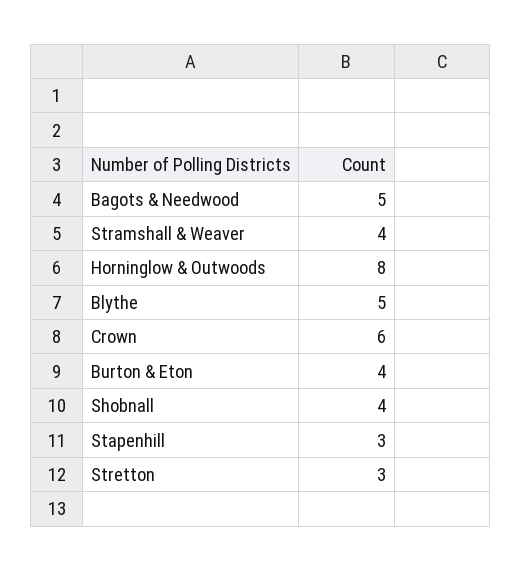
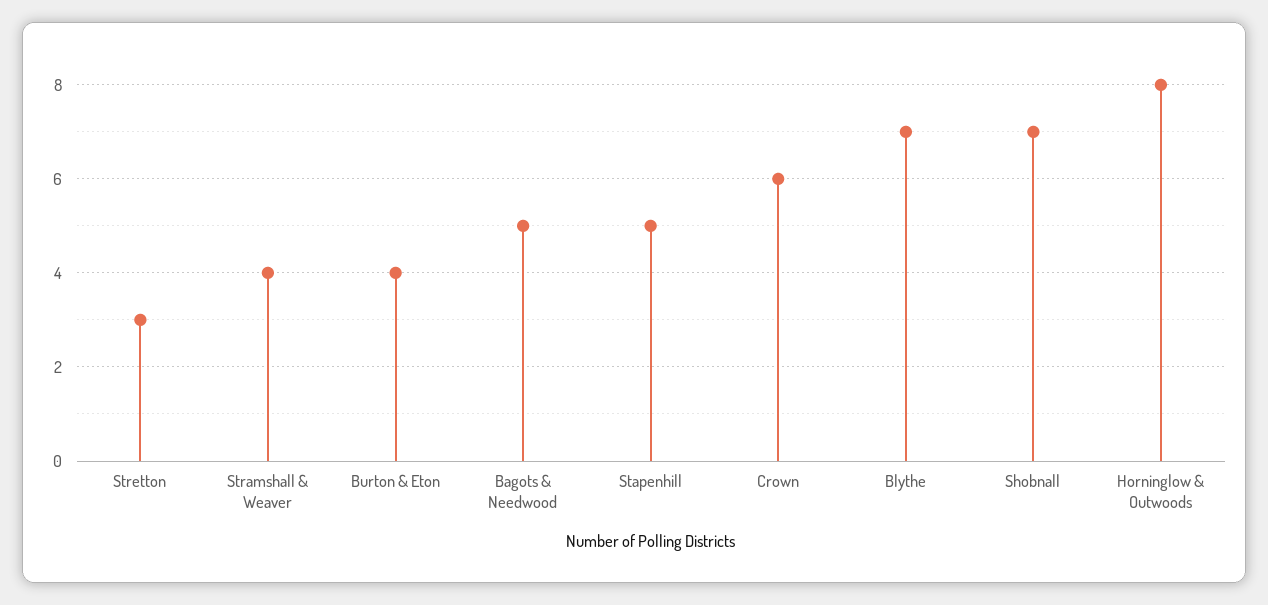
  {
    "Bagots & Needwood": 5,
    "Stramshall & Weaver": 4,
    "Horninglow & Outwoods": 8,
-   "Blythe": 5,
+   "Blythe": 7,
    "Crown": 6,
    "Burton & Eton": 4,
-   "Shobnall": 4,
+   "Shobnall": 7,
-   "Stapenhill": 3,
+   "Stapenhill": 5,
    "Stretton": 3
  }

